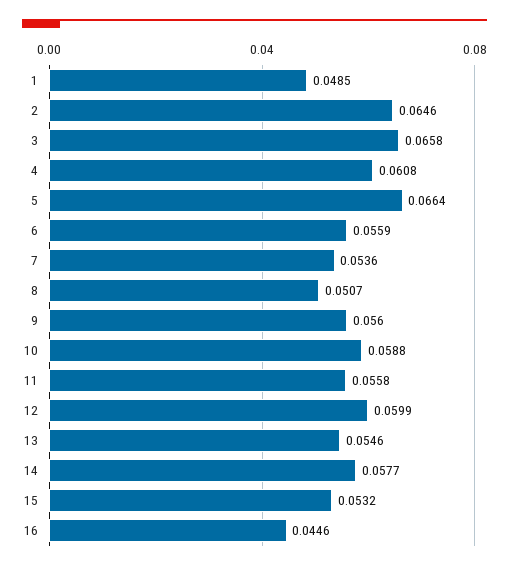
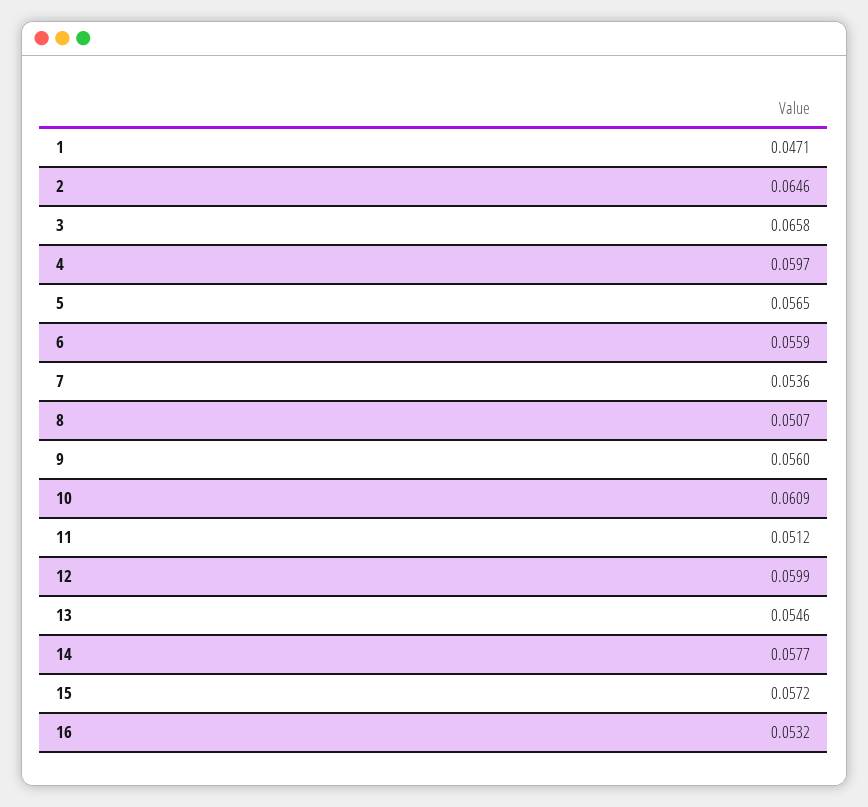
  {
-   "1": 0.0485,
+   "1": 0.0471,
    "2": 0.0646,
    "3": 0.0658,
-   "4": 0.0608,
+   "4": 0.0597,
-   "5": 0.0664,
+   "5": 0.0565,
    "6": 0.0559,
    "7": 0.0536,
    "8": 0.0507,
    "9": 0.056,
-   "10": 0.0588,
+   "10": 0.0609,
-   "11": 0.0558,
+   "11": 0.0512,
    "12": 0.0599,
    "13": 0.0546,
    "14": 0.0577,
-   "15": 0.0532,
+   "15": 0.0572,
-   "16": 0.0446
+   "16": 0.0532
  }

